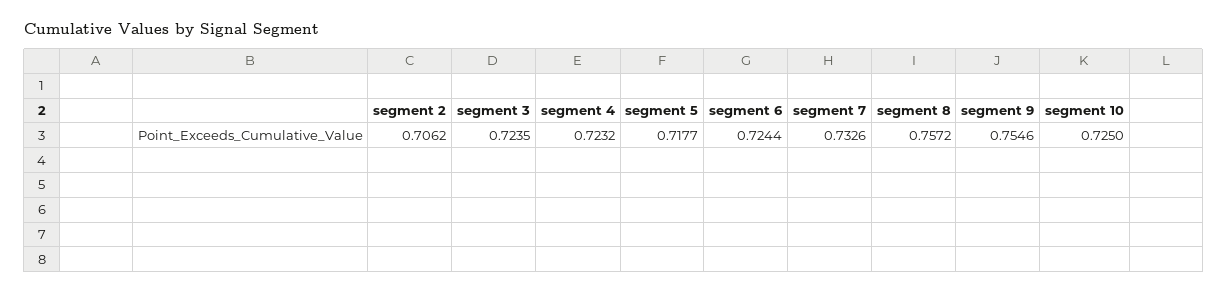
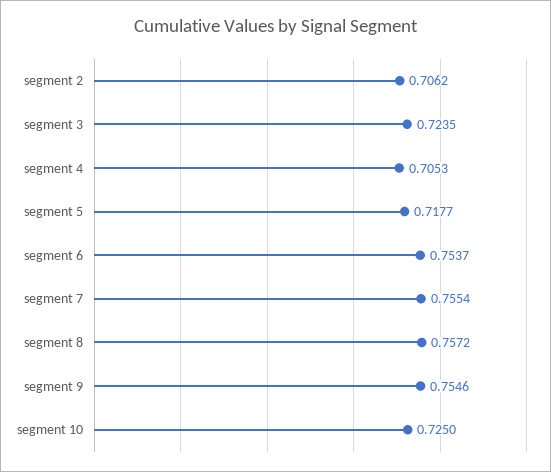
  {
    "segment 2": 0.7062,
    "segment 3": 0.7235,
-   "segment 4": 0.7232,
+   "segment 4": 0.7053,
    "segment 5": 0.7177,
-   "segment 6": 0.7244,
+   "segment 6": 0.7537,
-   "segment 7": 0.7326,
+   "segment 7": 0.7554,
    "segment 8": 0.7572,
    "segment 9": 0.7546,
    "segment 10": 0.725
  }

